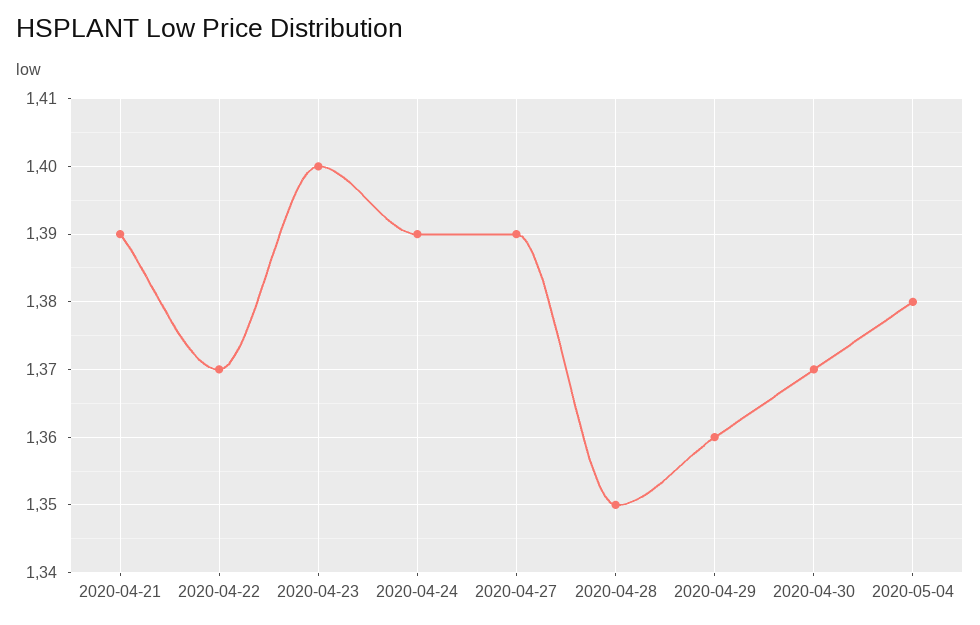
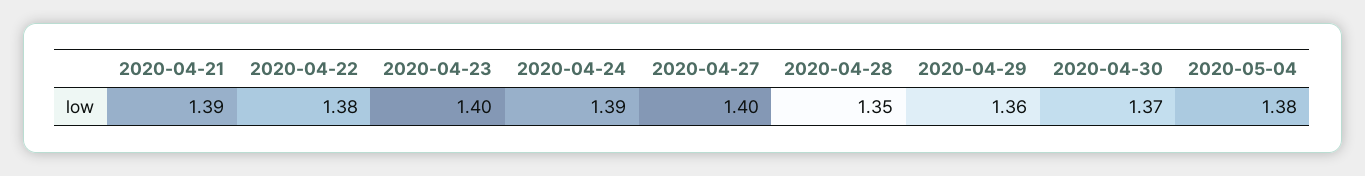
  {
    "2020-04-21": 1.39,
-   "2020-04-22": 1.37,
+   "2020-04-22": 1.38,
    "2020-04-23": 1.4,
    "2020-04-24": 1.39,
-   "2020-04-27": 1.39,
+   "2020-04-27": 1.4,
    "2020-04-28": 1.35,
    "2020-04-29": 1.36,
    "2020-04-30": 1.37,
    "2020-05-04": 1.38
  }

